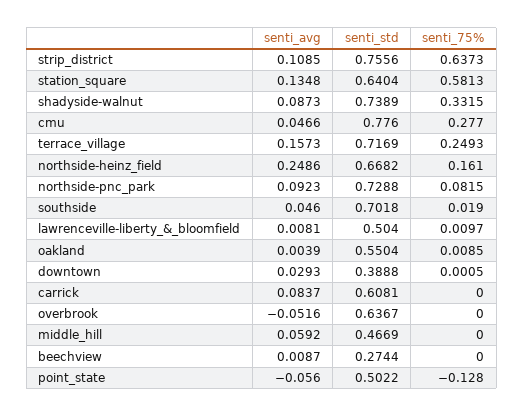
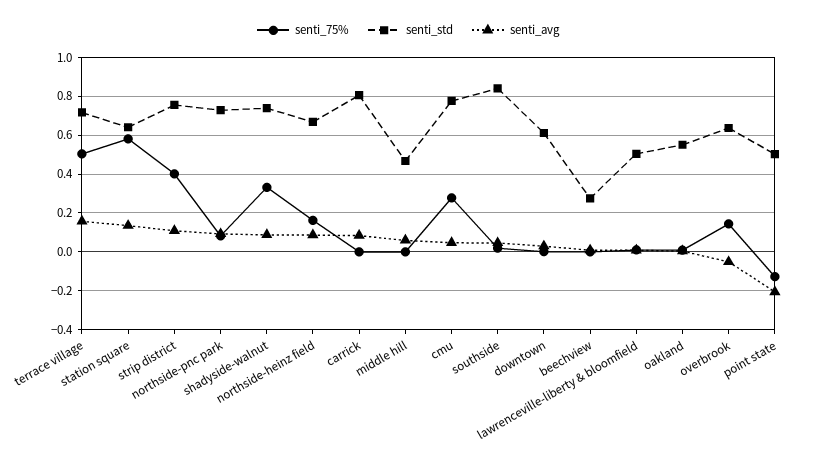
  {
    "senti_avg": {
      "strip_district": 0.1085,
      "station_square": 0.1348,
      "shadyside-walnut": 0.0873,
      "cmu": 0.0466,
      "terrace_village": 0.1573,
-     "northside-heinz_field": 0.2486,
+     "northside-heinz_field": 0.1,
      "northside-pnc_park": 0.0923,
      "southside": 0.046,
      "lawrenceville-liberty_&_bloomfield": 0.0081,
      "oakland": 0.0039,
      "downtown": 0.0293,
      "carrick": 0.0837,
      "overbrook": -0.0516,
      "middle_hill": 0.0592,
      "beechview": 0.0087,
-     "point_state": -0.056
+     "point_state": -0.2
    },
    "senti_std": {
      "strip_district": 0.7556,
      "station_square": 0.6404,
      "shadyside-walnut": 0.7389,
      "cmu": 0.776,
      "terrace_village": 0.7169,
      "northside-heinz_field": 0.6682,
      "northside-pnc_park": 0.7288,
-     "southside": 0.7018,
+     "southside": 0.85,
      "lawrenceville-liberty_&_bloomfield": 0.504,
      "oakland": 0.5504,
-     "downtown": 0.3888,
+     "downtown": 0.6,
-     "carrick": 0.6081,
+     "carrick": 0.8,
      "overbrook": 0.6367,
      "middle_hill": 0.4669,
      "beechview": 0.2744,
      "point_state": 0.5022
    },
    "senti_75%": {
-     "strip_district": 0.6373,
+     "strip_district": 0.4,
      "station_square": 0.5813,
      "shadyside-walnut": 0.3315,
      "cmu": 0.277,
-     "terrace_village": 0.2493,
+     "terrace_village": 0.5,
      "northside-heinz_field": 0.161,
      "northside-pnc_park": 0.0815,
      "southside": 0.019,
      "lawrenceville-liberty_&_bloomfield": 0.0097,
      "oakland": 0.0085,
      "downtown": 0.0005,
      "carrick": 0,
-     "overbrook": 0,
+     "overbrook": 0.15,
      "middle_hill": 0,
      "beechview": 0,
      "point_state": -0.128
    }
  }

